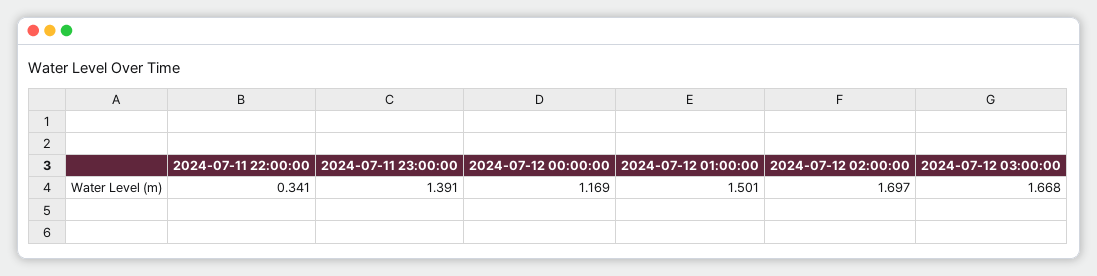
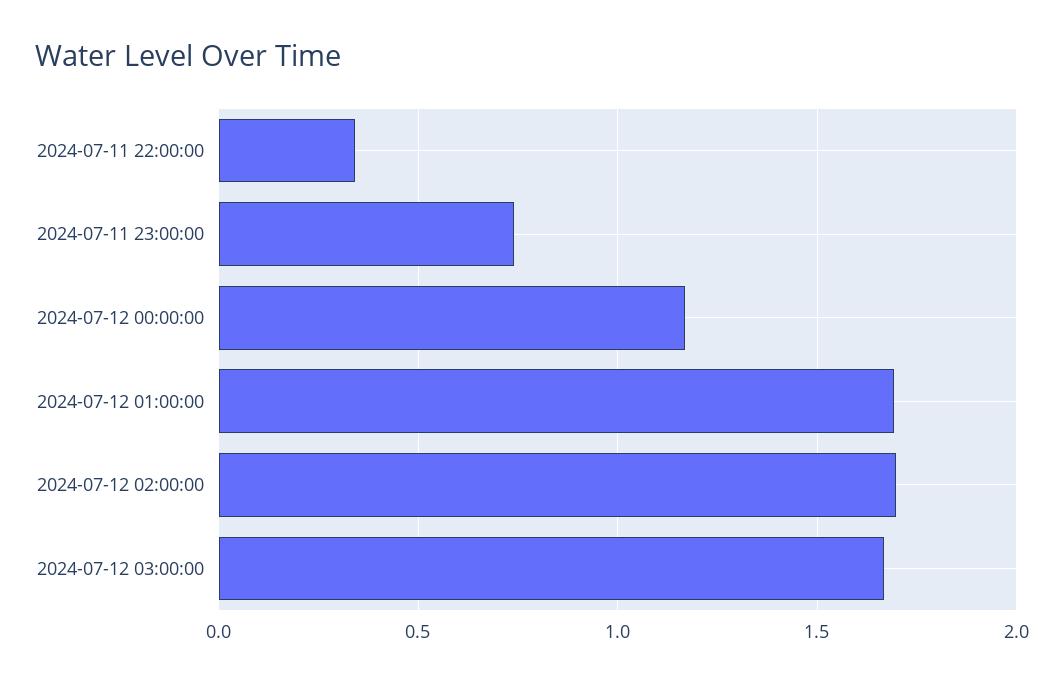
  {
    "2024-07-11 22:00:00": 0.341,
-   "2024-07-11 23:00:00": 1.391,
+   "2024-07-11 23:00:00": 0.75,
    "2024-07-12 00:00:00": 1.169,
-   "2024-07-12 01:00:00": 1.501,
+   "2024-07-12 01:00:00": 1.7,
    "2024-07-12 02:00:00": 1.697,
    "2024-07-12 03:00:00": 1.668
  }

